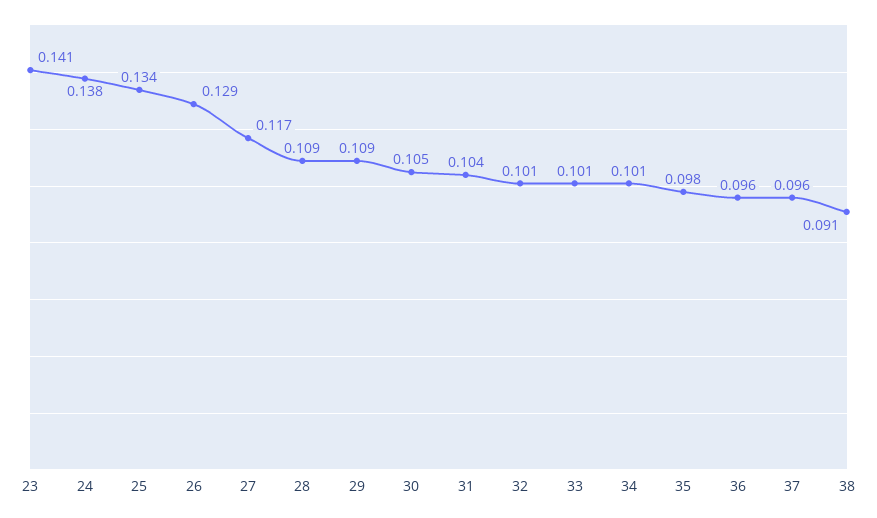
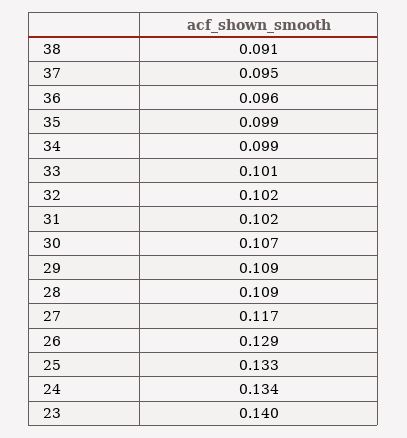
  {
-   "23": 0.141,
+   "23": 0.14,
-   "24": 0.138,
+   "24": 0.134,
-   "25": 0.134,
+   "25": 0.133,
    "26": 0.129,
    "27": 0.117,
    "28": 0.109,
    "29": 0.109,
-   "30": 0.105,
+   "30": 0.107,
-   "31": 0.104,
+   "31": 0.102,
-   "32": 0.101,
+   "32": 0.102,
    "33": 0.101,
-   "34": 0.101,
+   "34": 0.099,
-   "35": 0.098,
+   "35": 0.099,
    "36": 0.096,
-   "37": 0.096,
+   "37": 0.095,
    "38": 0.091
  }

